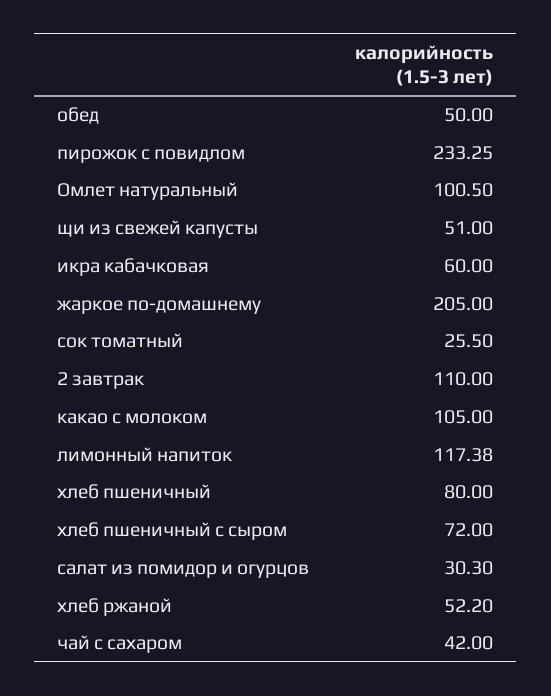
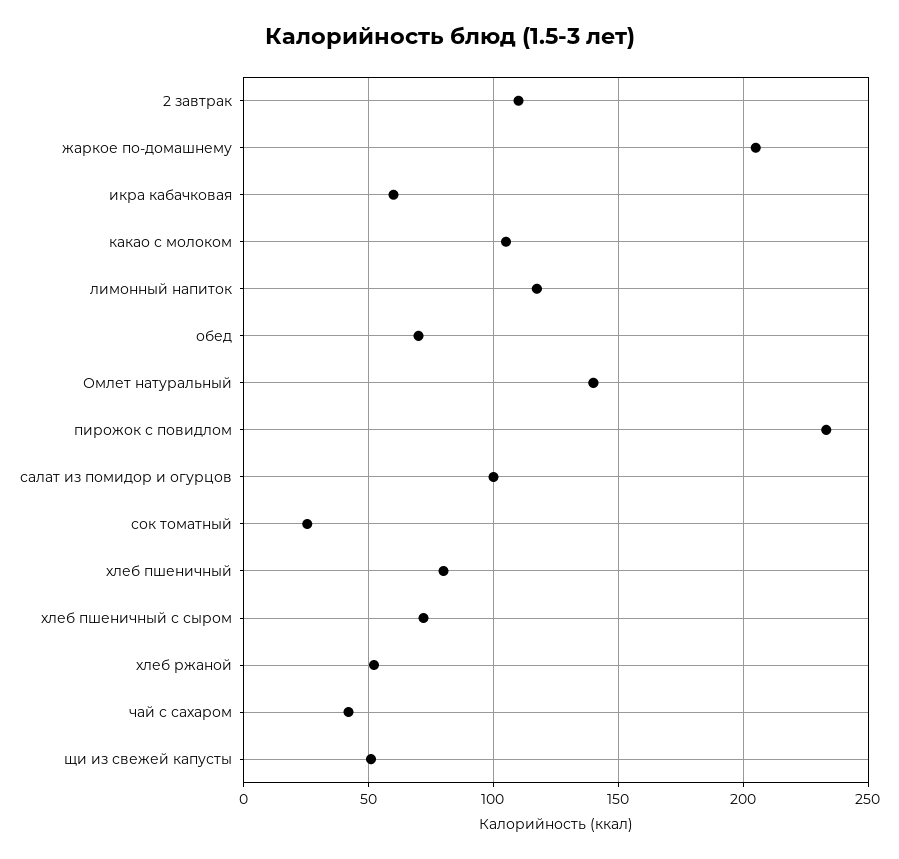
  {
-   "обед": 50,
+   "обед": 70,
    "пирожок с повидлом": 233.25,
-   "Омлет натуральный": 100.5,
+   "Омлет натуральный": 140,
    "щи из свежей капусты": 51,
    "икра кабачковая": 60,
    "жаркое по-домашнему": 205,
    "сок томатный": 25.5,
    "2 завтрак": 110,
    "какао с молоком": 105,
    "лимонный напиток": 117.38,
    "хлеб пшеничный": 80,
    "хлеб пшеничный с сыром": 72,
-   "салат из помидор и огурцов": 30.3,
+   "салат из помидор и огурцов": 100,
    "хлеб ржаной": 52.2,
    "чай с сахаром": 42
  }

